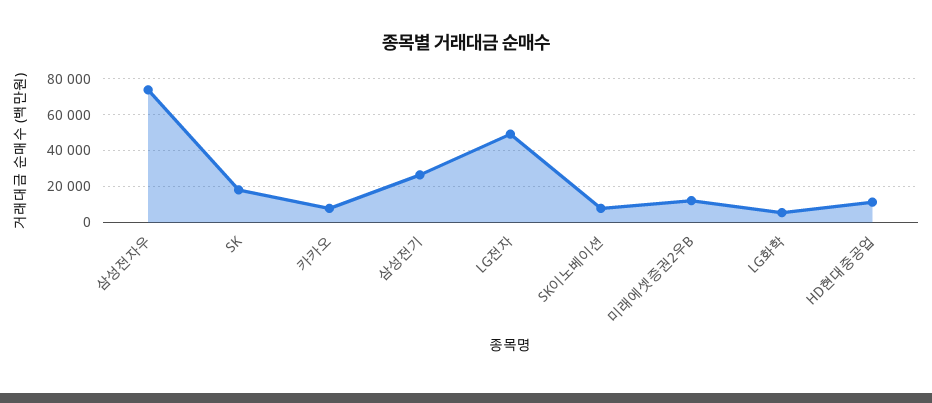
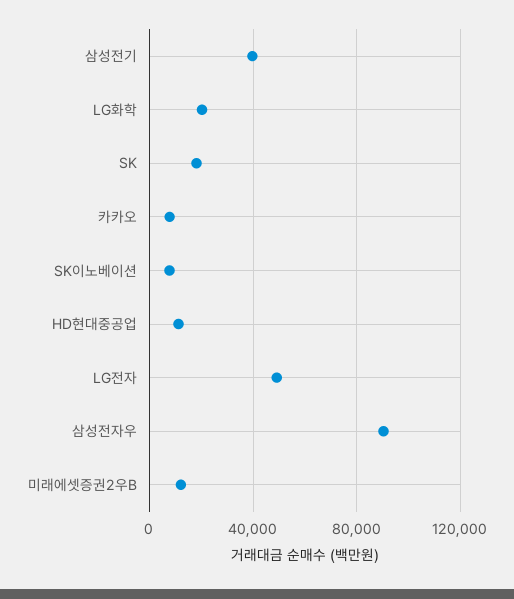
  {
-   "삼성전자우": 75000,
+   "삼성전자우": 90000,
    "SK": 20000,
    "카카오": 10000,
-   "삼성전기": 25000,
+   "삼성전기": 40000,
    "LG전자": 50000,
    "SK이노베이션": 10000,
    "미래에셋증권2우B": 10000,
-   "LG화학": 5000,
+   "LG화학": 20000,
    "HD현대중공업": 10000
  }

